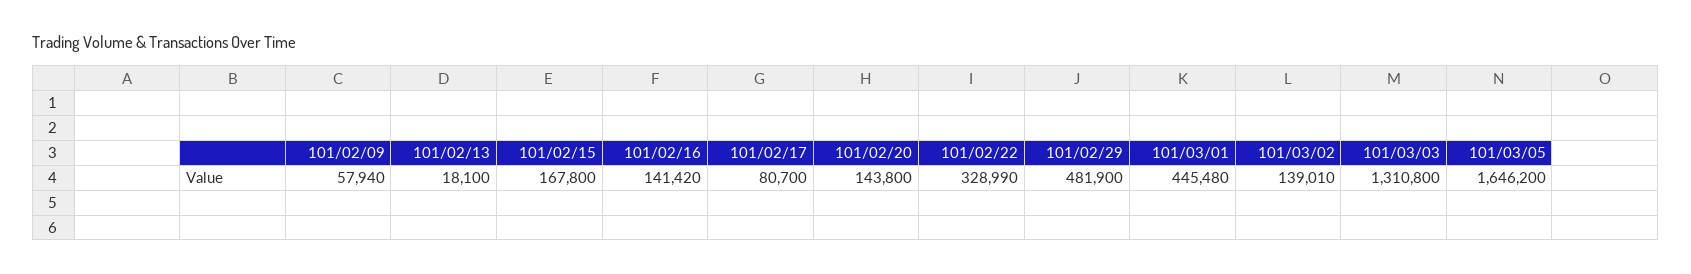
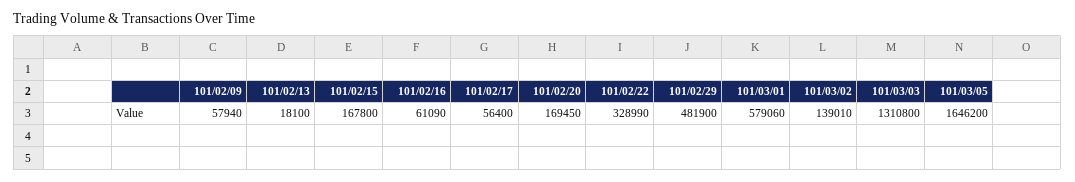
  {
    "101/02/09": 57940,
    "101/02/13": 18100,
    "101/02/15": 167800,
-   "101/02/16": 141420,
+   "101/02/16": 61090,
-   "101/02/17": 80700,
+   "101/02/17": 56400,
-   "101/02/20": 143800,
+   "101/02/20": 169450,
    "101/02/22": 328990,
    "101/02/29": 481900,
-   "101/03/01": 445480,
+   "101/03/01": 579060,
    "101/03/02": 139010,
    "101/03/03": 1310800,
    "101/03/05": 1646200
  }

